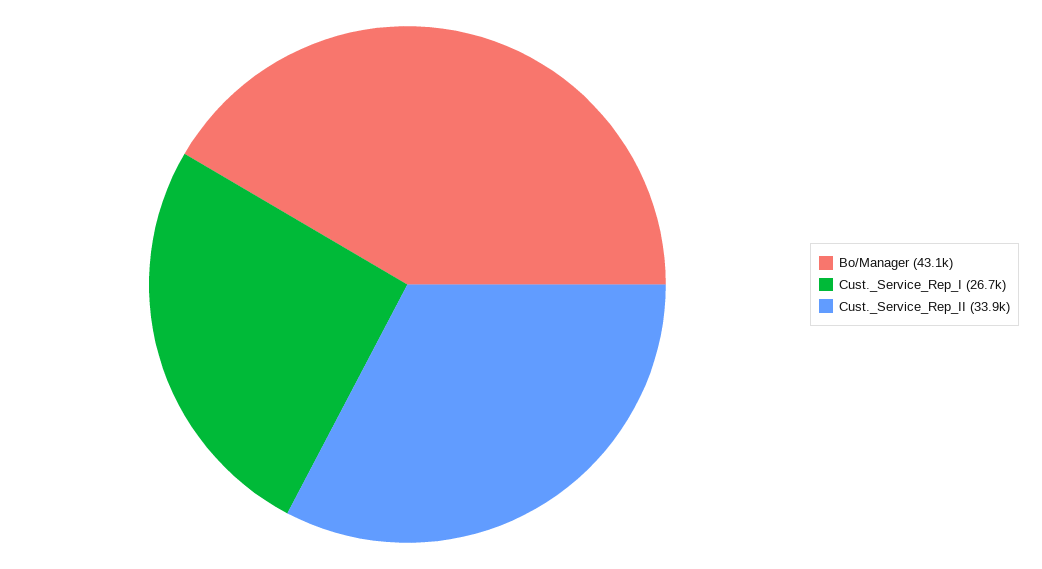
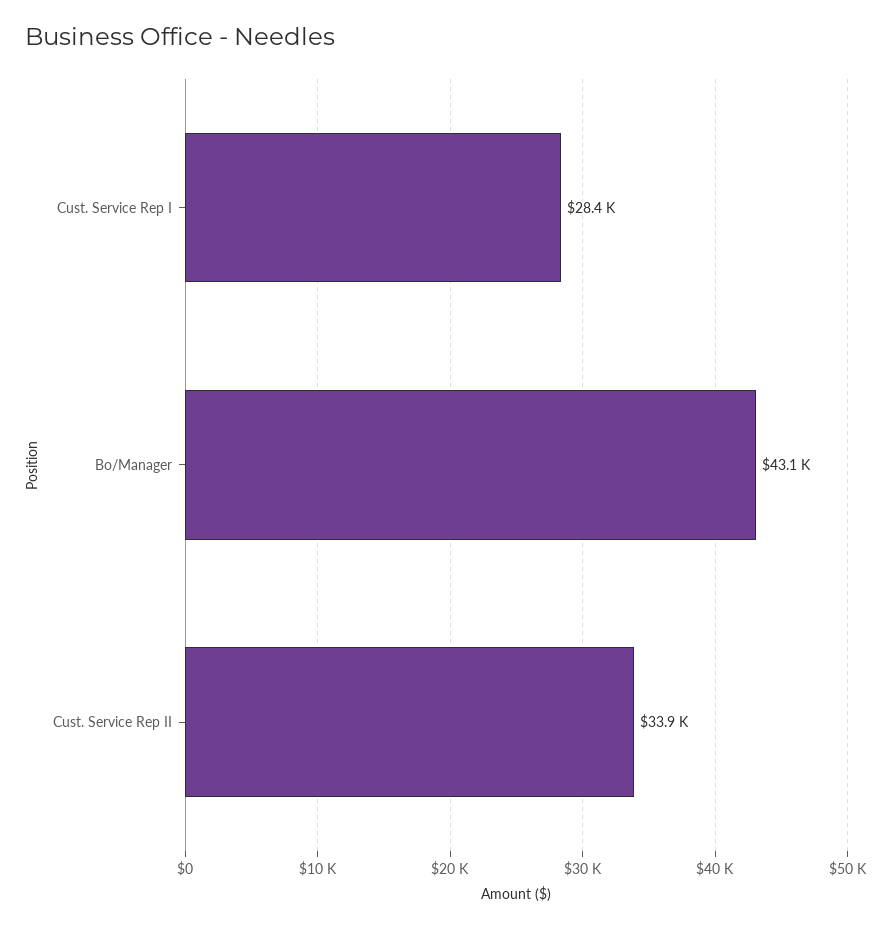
  {
    "Bo/Manager": 43100,
-   "Cust._Service_Rep_I": 26700,
+   "Cust._Service_Rep_I": 28400,
    "Cust._Service_Rep_II": 33900
  }

